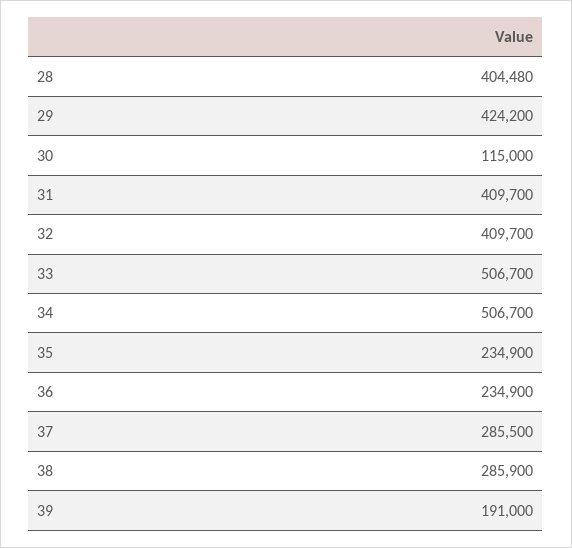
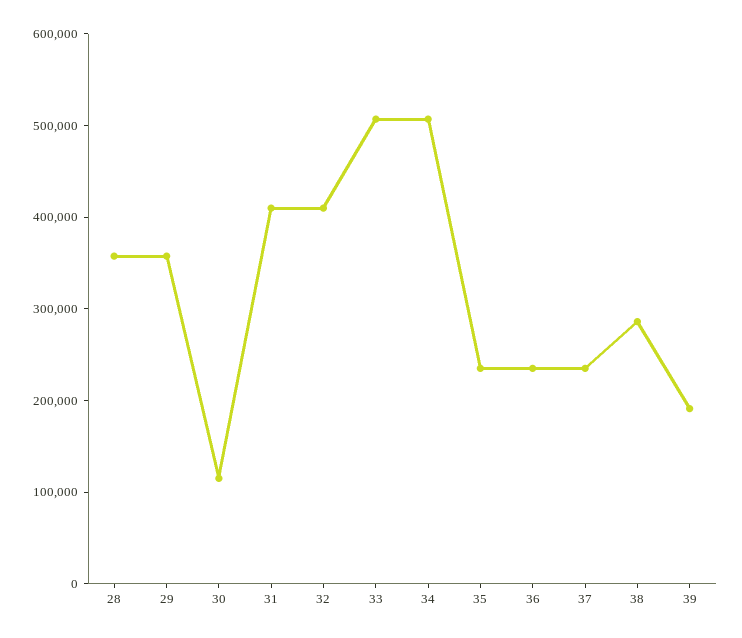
  {
-   "28": 404480,
+   "28": 360000,
-   "29": 424200,
+   "29": 360000,
    "30": 115000,
    "31": 409700,
    "32": 409700,
    "33": 506700,
    "34": 506700,
    "35": 234900,
    "36": 234900,
-   "37": 285500,
+   "37": 240000,
    "38": 285900,
    "39": 191000
  }

